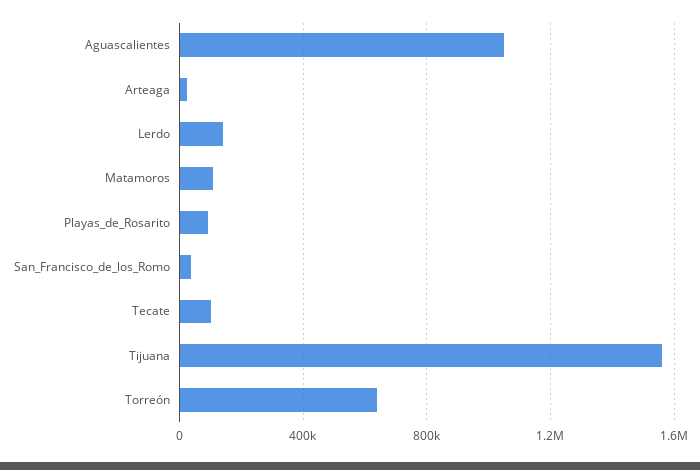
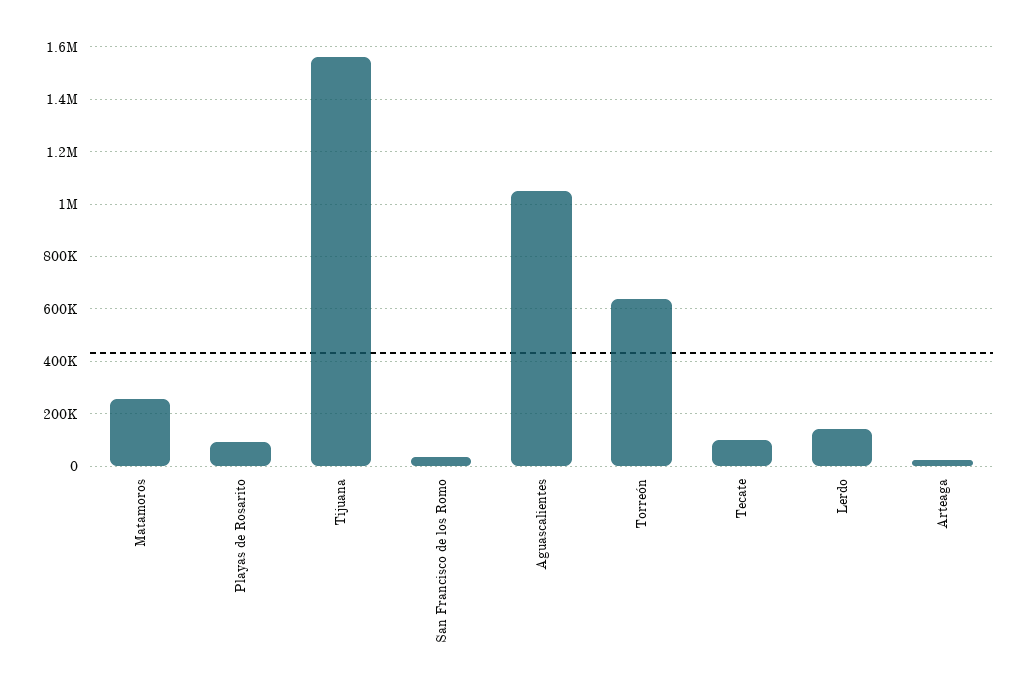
  {
    "Aguascalientes": 1050000,
    "Arteaga": 25000,
    "Lerdo": 150000,
-   "Matamoros": 100000,
+   "Matamoros": 250000,
    "Playas_de_Rosarito": 100000,
    "San_Francisco_de_los_Romo": 25000,
    "Tecate": 100000,
    "Tijuana": 1550000,
    "Torreón": 650000
  }

